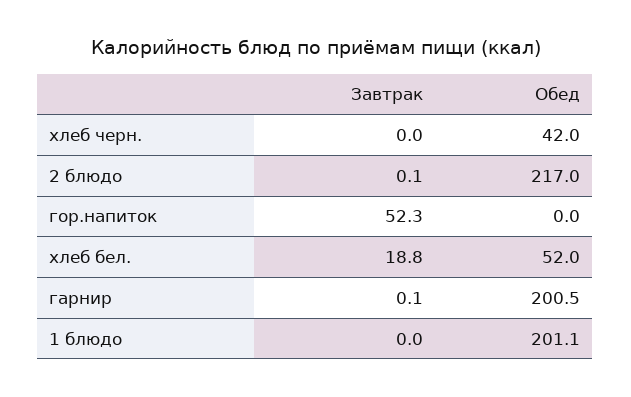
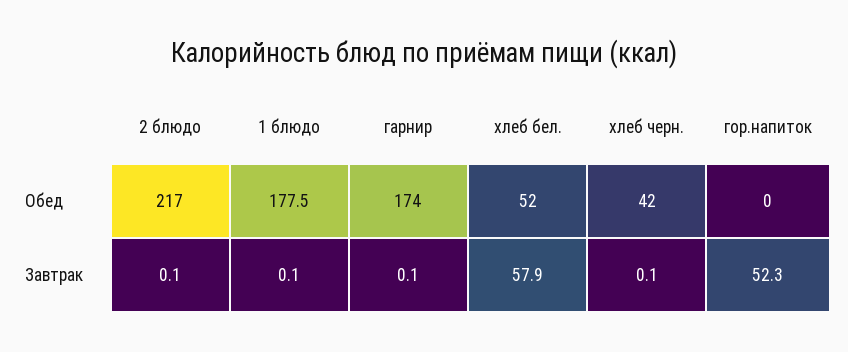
  {
    "Завтрак": {
-     "хлеб черн.": 0,
+     "хлеб черн.": 0.1,
      "2 блюдо": 0.1,
      "гор.напиток": 52.3,
-     "хлеб бел.": 18.8,
+     "хлеб бел.": 57.9,
      "гарнир": 0.1,
-     "1 блюдо": 0
+     "1 блюдо": 0.1
    },
    "Обед": {
      "хлеб черн.": 42,
      "2 блюдо": 217,
      "гор.напиток": 0,
      "хлеб бел.": 52,
-     "гарнир": 200.5,
+     "гарнир": 174,
-     "1 блюдо": 201.1
+     "1 блюдо": 177.5
    }
  }

